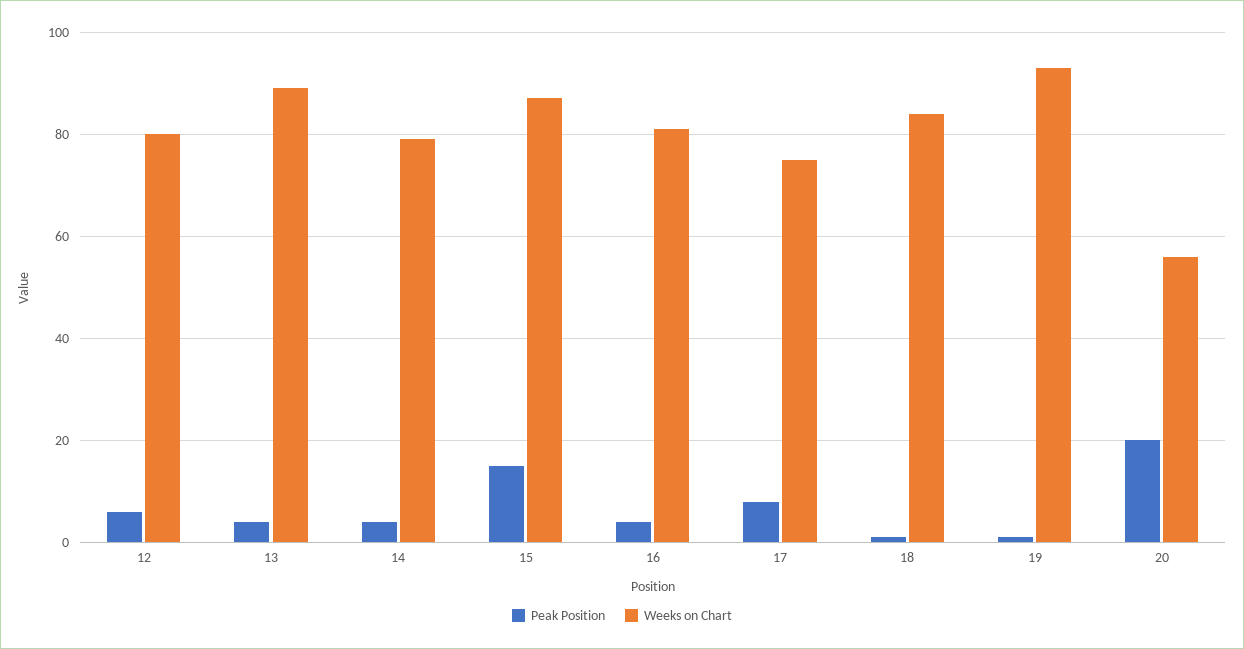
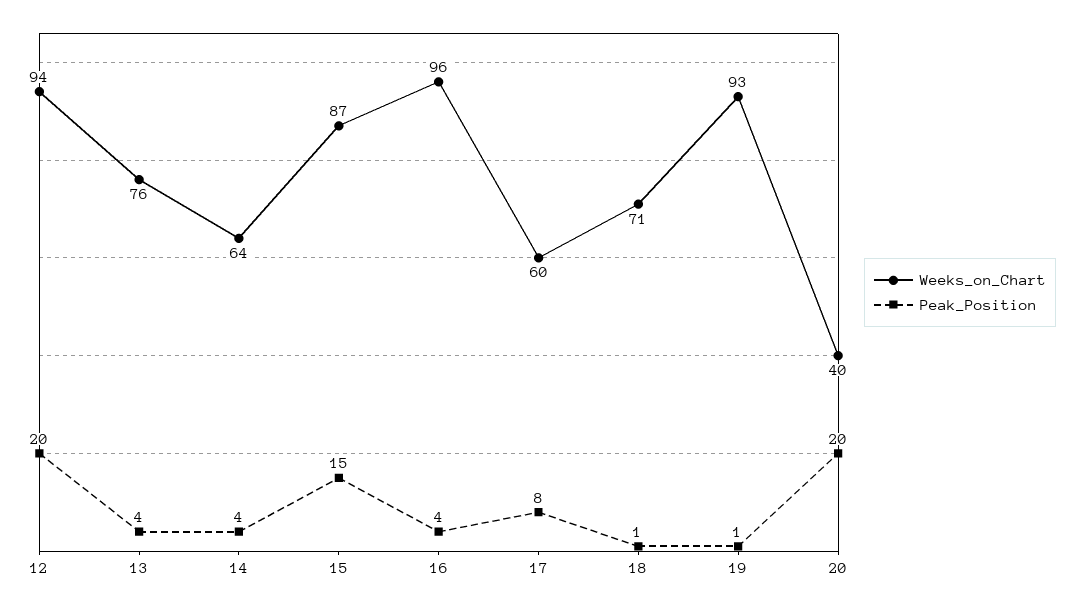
  {
    "Peak Position": {
-     "12": 5,
+     "12": 20,
      "13": 4,
      "14": 4,
      "15": 15,
      "16": 4,
      "17": 8,
      "18": 1,
      "19": 1,
      "20": 20
    },
    "Weeks on Chart": {
-     "12": 80,
+     "12": 94,
-     "13": 90,
+     "13": 76,
-     "14": 80,
+     "14": 64,
      "15": 87,
-     "16": 80,
+     "16": 96,
-     "17": 75,
+     "17": 60,
-     "18": 85,
+     "18": 71,
      "19": 93,
-     "20": 55
+     "20": 40
    }
  }

